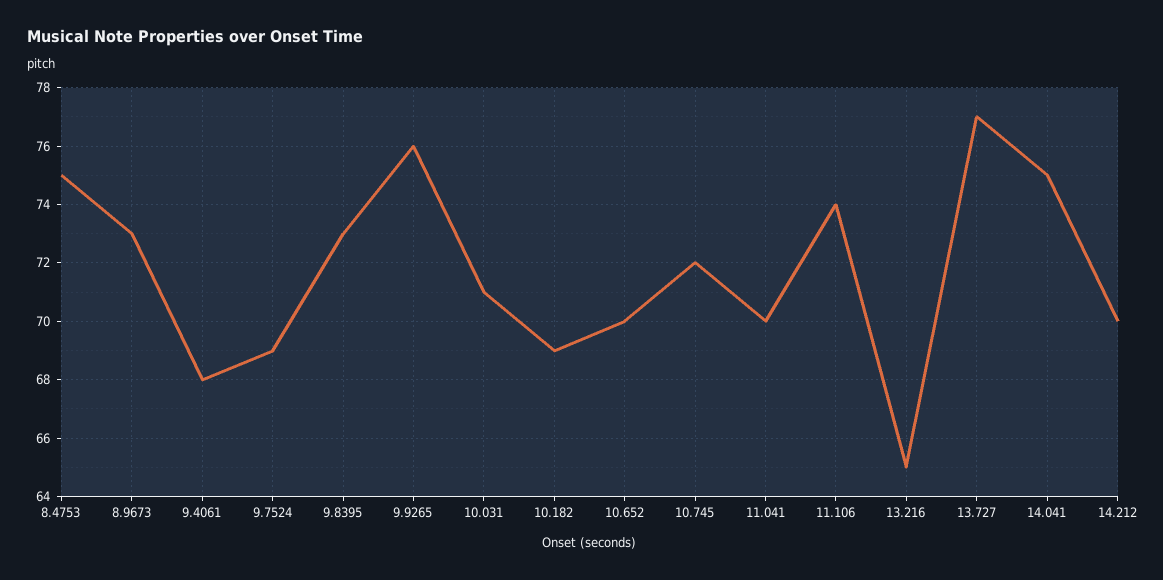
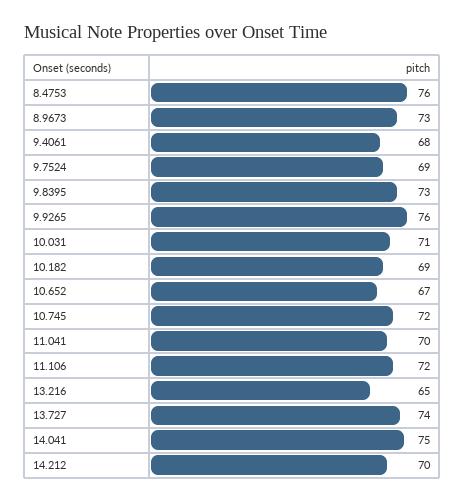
  {
-   "8.4753": 75,
+   "8.4753": 76,
    "8.9673": 73,
    "9.4061": 68,
    "9.7524": 69,
    "9.8395": 73,
    "9.9265": 76,
    "10.031": 71,
    "10.182": 69,
-   "10.652": 70,
+   "10.652": 67,
    "10.745": 72,
    "11.041": 70,
-   "11.106": 74,
+   "11.106": 72,
    "13.216": 65,
-   "13.727": 77,
+   "13.727": 74,
    "14.041": 75,
    "14.212": 70
  }

